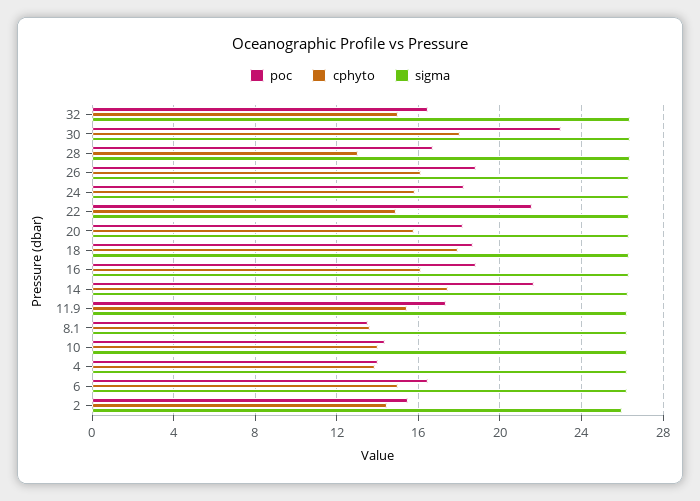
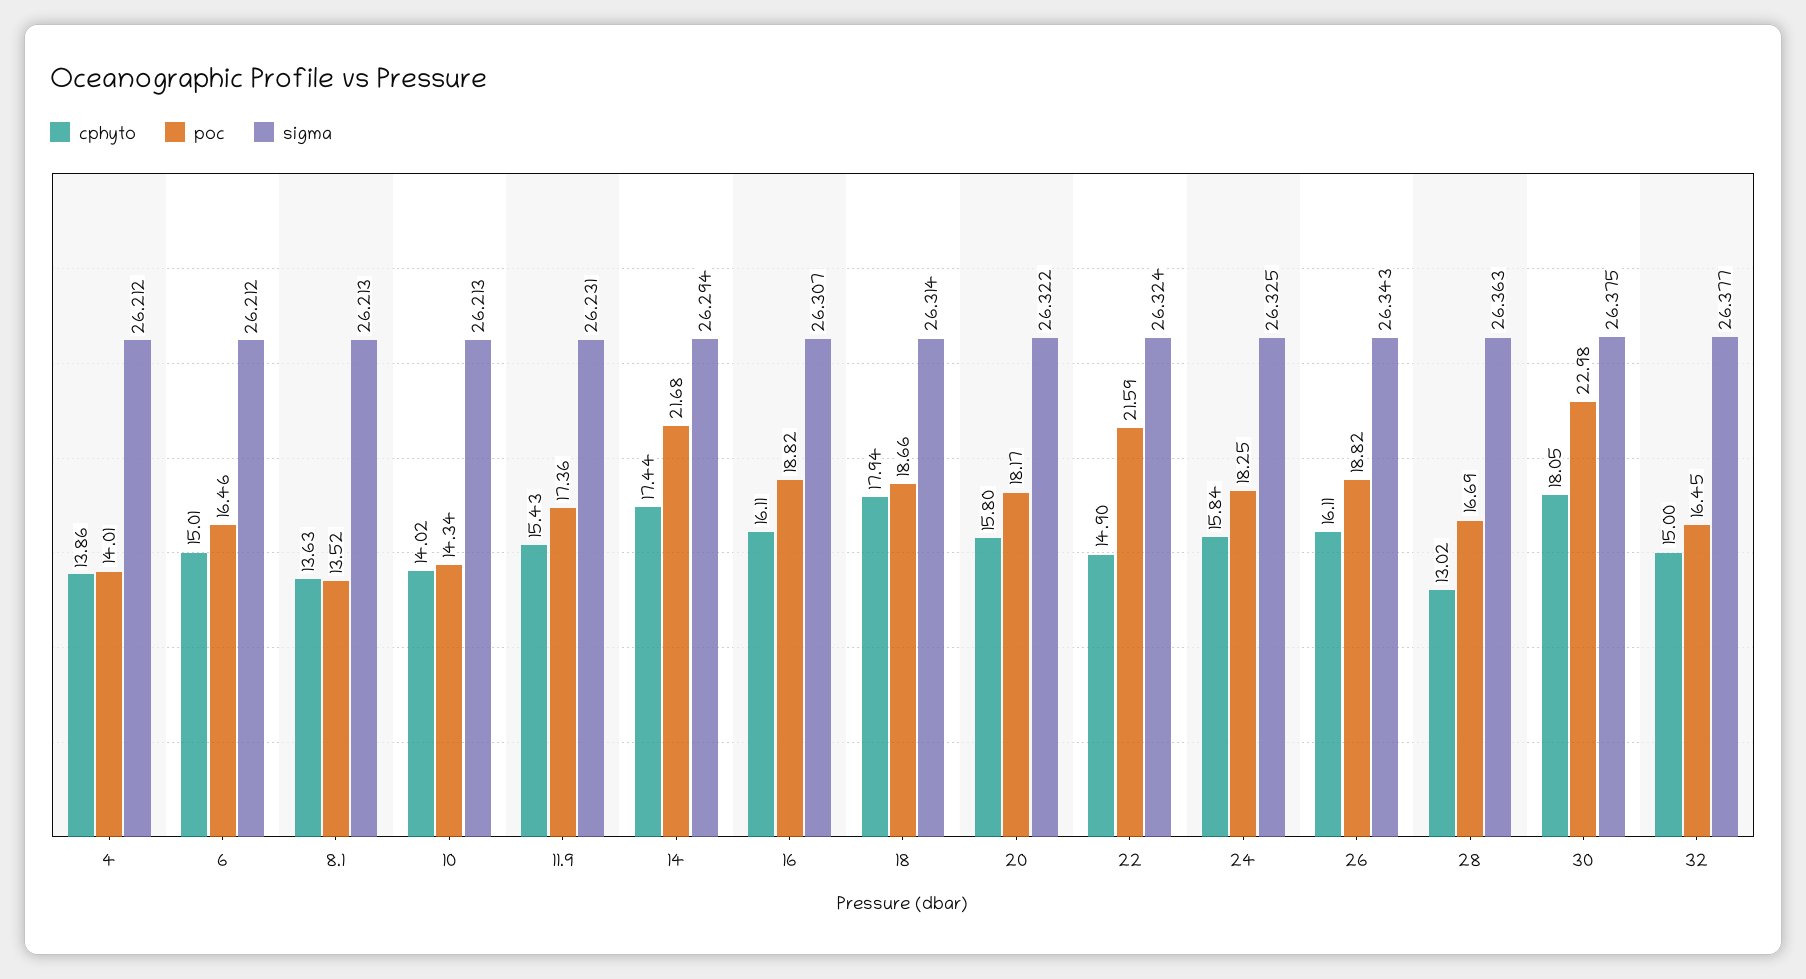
  {
    "poc": {
      "32": 16.45,
      "30": 22.98,
      "28": 16.69,
      "26": 18.82,
      "24": 18.25,
      "22": 21.59,
      "20": 18.17,
      "18": 18.66,
      "16": 18.82,
      "14": 21.68,
      "11.9": 17.36,
      "8.1": 13.52,
      "10": 14.34,
      "4": 14.01,
-     "6": 16.46,
+     "6": 16.46
-     "2": 15.5
    },
    "cphyto": {
      "32": 15,
      "30": 18.05,
      "28": 13.02,
      "26": 16.11,
      "24": 15.84,
      "22": 14.9,
      "20": 15.8,
      "18": 17.94,
      "16": 16.11,
      "14": 17.44,
      "11.9": 15.43,
      "8.1": 13.63,
      "10": 14.02,
      "4": 13.86,
-     "6": 15.01,
+     "6": 15.01
-     "2": 14.5
    },
    "sigma": {
      "32": 26.377,
      "30": 26.375,
      "28": 26.363,
      "26": 26.343,
      "24": 26.325,
      "22": 26.324,
      "20": 26.322,
      "18": 26.314,
      "16": 26.307,
      "14": 26.294,
      "11.9": 26.231,
      "8.1": 26.213,
      "10": 26.213,
      "4": 26.212,
-     "6": 26.212,
+     "6": 26.212
-     "2": 26
    }
  }

